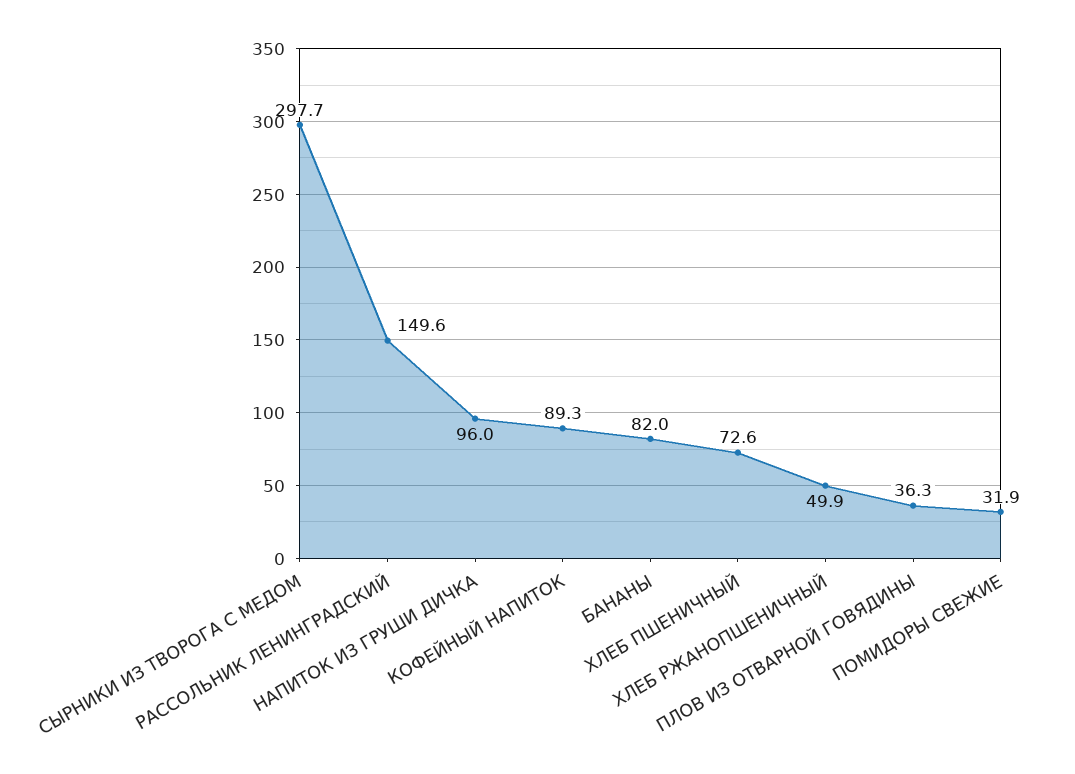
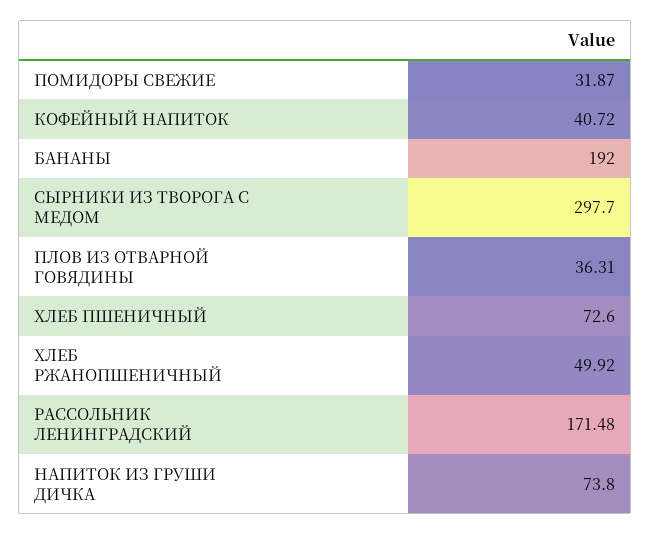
  {
    "СЫРНИКИ ИЗ ТВОРОГА С МЕДОМ": 297.7,
-   "РАССОЛЬНИК ЛЕНИНГРАДСКИЙ": 149.6,
+   "РАССОЛЬНИК ЛЕНИНГРАДСКИЙ": 171.48,
-   "НАПИТОК ИЗ ГРУШИ ДИЧКА": 96,
+   "НАПИТОК ИЗ ГРУШИ ДИЧКА": 73.8,
-   "КОФЕЙНЫЙ НАПИТОК": 89.3,
+   "КОФЕЙНЫЙ НАПИТОК": 40.72,
-   "БАНАНЫ": 82,
+   "БАНАНЫ": 192,
    "ХЛЕБ ПШЕНИЧНЫЙ": 72.6,
    "ХЛЕБ РЖАНОПШЕНИЧНЫЙ": 49.92,
    "ПЛОВ ИЗ ОТВАРНОЙ ГОВЯДИНЫ": 36.31,
    "ПОМИДОРЫ СВЕЖИЕ": 31.87
  }

